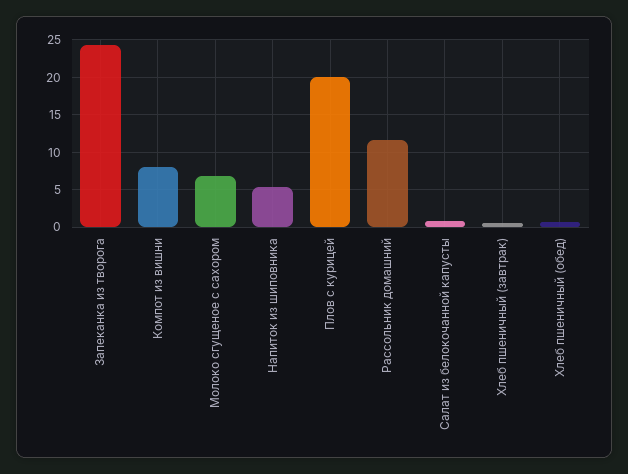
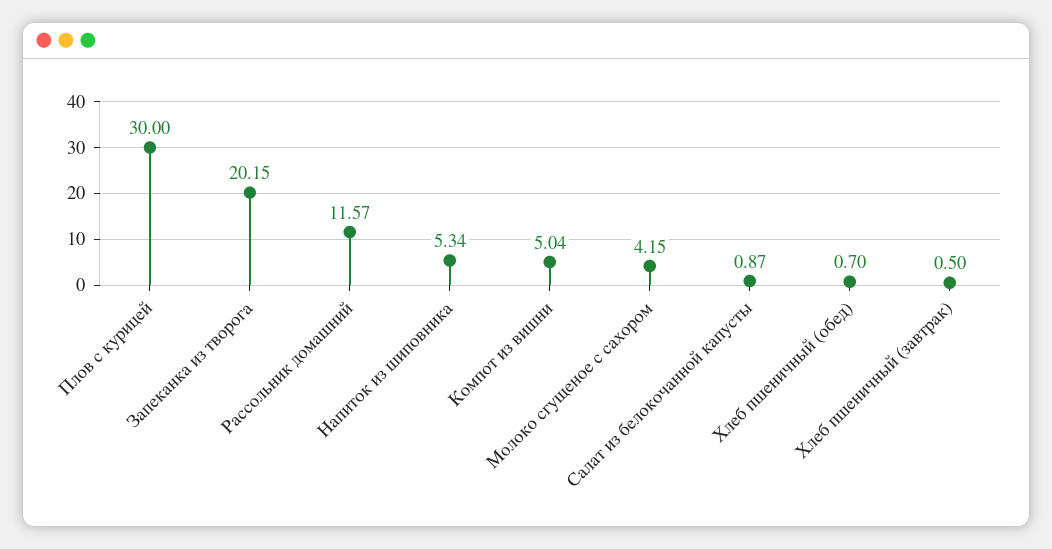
  {
-   "Запеканка из творога": 24,
+   "Запеканка из творога": 20.15,
-   "Компот из вишни": 8,
+   "Компот из вишни": 5.04,
-   "Молоко сгущеное с сахором": 7,
+   "Молоко сгущеное с сахором": 4.15,
    "Напиток из шиповника": 5.34,
-   "Плов с курицей": 20,
+   "Плов с курицей": 30,
    "Рассольник домашний": 11.57,
    "Салат из белокочанной капусты": 0.87,
    "Хлеб пшеничный (завтрак)": 0.5,
    "Хлеб пшеничный (обед)": 0.7
  }

